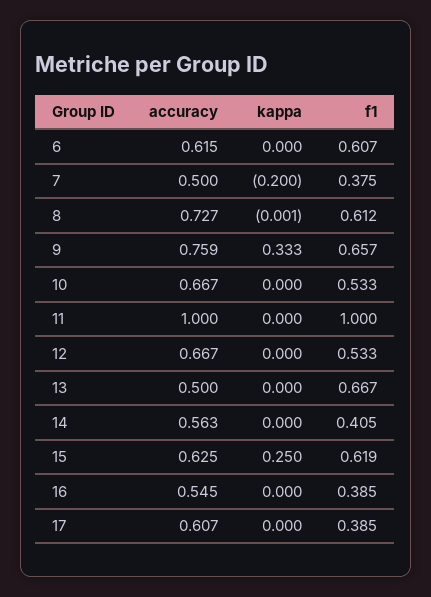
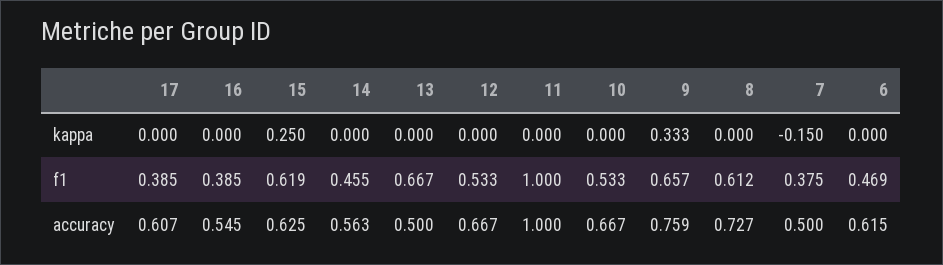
  {
    "accuracy": {
      "6": 0.615,
      "7": 0.5,
      "8": 0.727,
      "9": 0.759,
      "10": 0.667,
      "11": 1,
      "12": 0.667,
      "13": 0.5,
      "14": 0.563,
      "15": 0.625,
      "16": 0.545,
      "17": 0.607
    },
    "kappa": {
      "6": 0,
-     "7": -0.2,
+     "7": -0.15,
-     "8": -0.001,
+     "8": 0,
      "9": 0.333,
      "10": 0,
      "11": 0,
      "12": 0,
      "13": 0,
      "14": 0,
      "15": 0.25,
      "16": 0,
      "17": 0
    },
    "f1": {
-     "6": 0.607,
+     "6": 0.469,
      "7": 0.375,
      "8": 0.612,
      "9": 0.657,
      "10": 0.533,
      "11": 1,
      "12": 0.533,
      "13": 0.667,
-     "14": 0.405,
+     "14": 0.455,
      "15": 0.619,
      "16": 0.385,
      "17": 0.385
    }
  }

